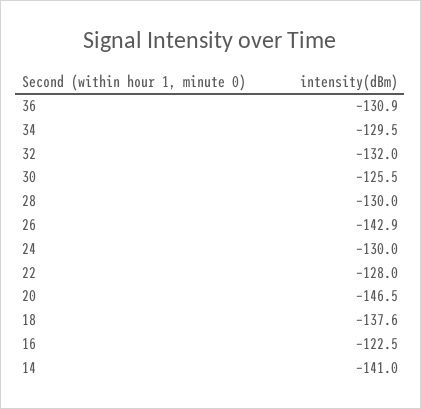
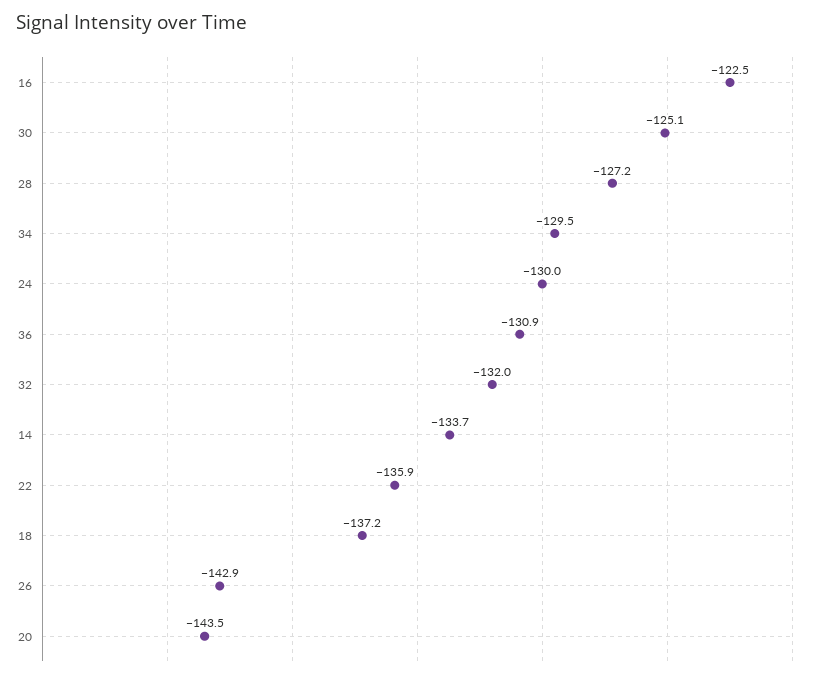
  {
    "36": -130.9,
    "34": -129.5,
    "32": -132,
-   "30": -125.5,
+   "30": -125.1,
-   "28": -130,
+   "28": -127.2,
    "26": -142.9,
    "24": -130,
-   "22": -128,
+   "22": -135.9,
-   "20": -146.5,
+   "20": -143.5,
-   "18": -137.6,
+   "18": -137.2,
    "16": -122.5,
-   "14": -141
+   "14": -133.7
  }

